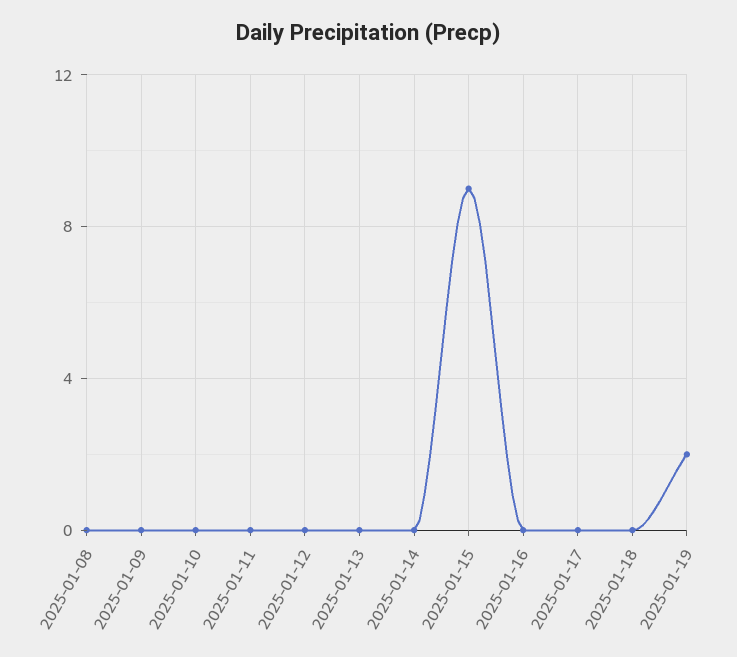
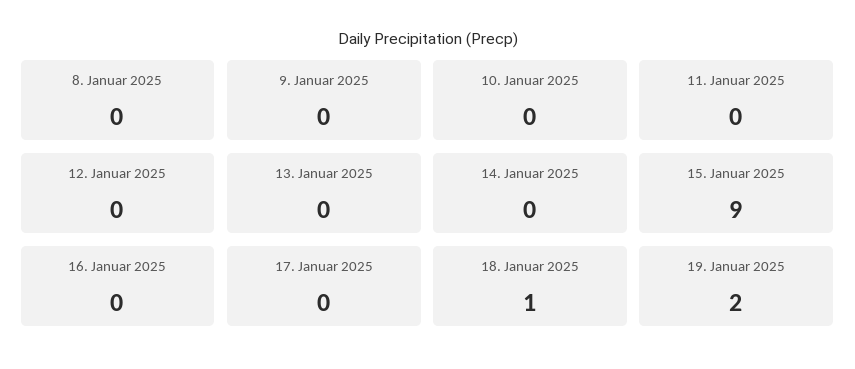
  {
    "2025-01-08": 0,
    "2025-01-09": 0,
    "2025-01-10": 0,
    "2025-01-11": 0,
    "2025-01-12": 0,
    "2025-01-13": 0,
    "2025-01-14": 0,
    "2025-01-15": 9,
    "2025-01-16": 0,
    "2025-01-17": 0,
-   "2025-01-18": 0,
+   "2025-01-18": 1,
    "2025-01-19": 2
  }

